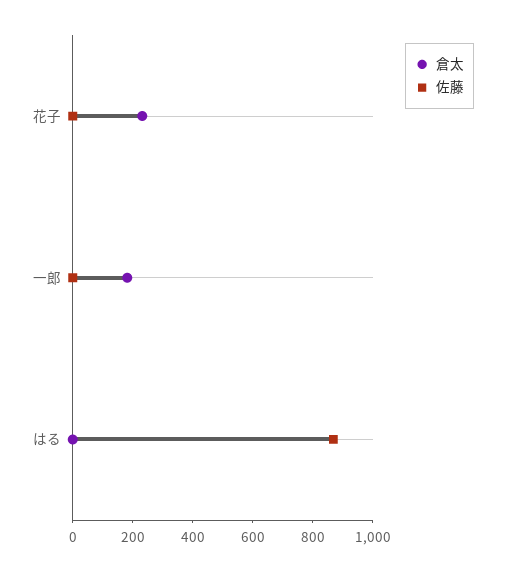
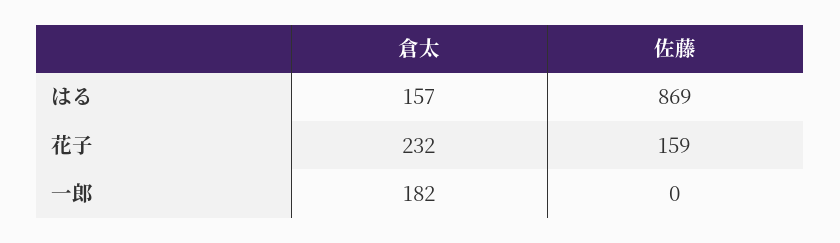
  {
    "倉太": {
      "花子": 232,
      "一郎": 182,
-     "はる": 0
+     "はる": 157
    },
    "佐藤": {
-     "花子": 0,
+     "花子": 159,
      "一郎": 0,
      "はる": 869
    }
  }

